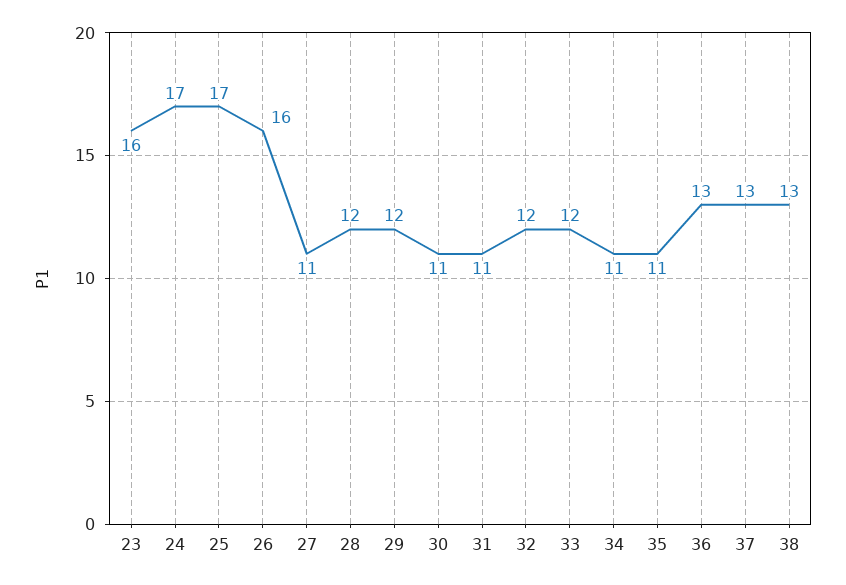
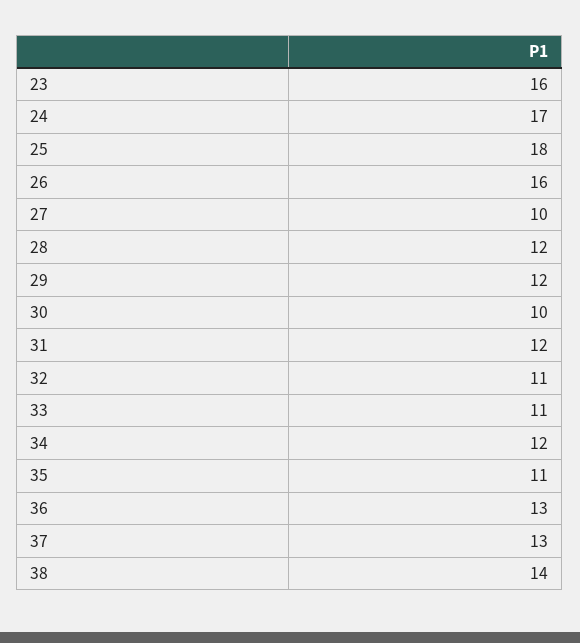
  {
    "23": 16,
    "24": 17,
-   "25": 17,
+   "25": 18,
    "26": 16,
-   "27": 11,
+   "27": 10,
    "28": 12,
    "29": 12,
-   "30": 11,
+   "30": 10,
-   "31": 11,
+   "31": 12,
-   "32": 12,
+   "32": 11,
-   "33": 12,
+   "33": 11,
-   "34": 11,
+   "34": 12,
    "35": 11,
    "36": 13,
    "37": 13,
-   "38": 13
+   "38": 14
  }

